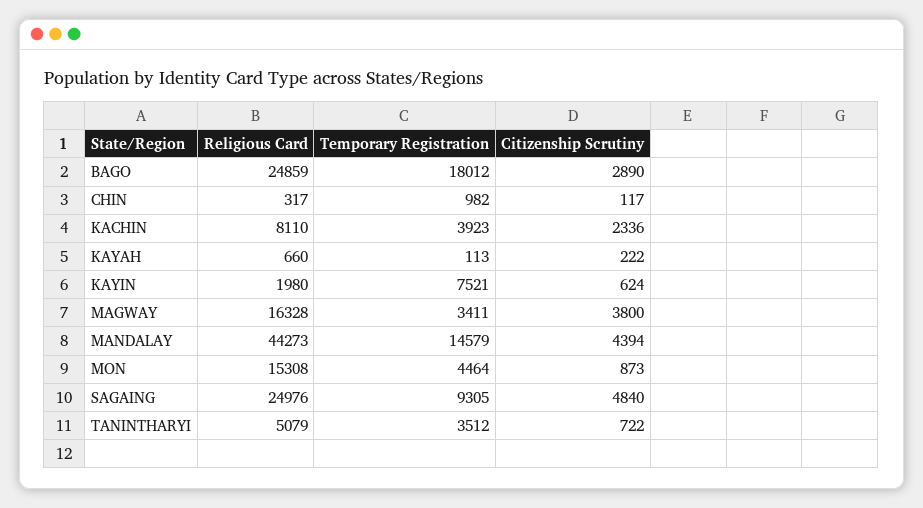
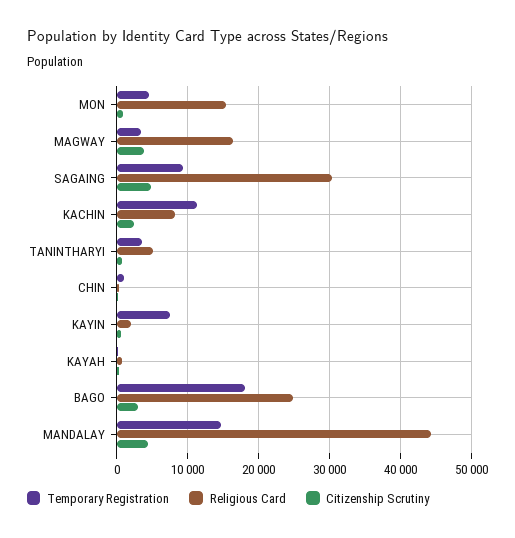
  {
    "Religious Card": {
      "BAGO": 24859,
      "CHIN": 317,
      "KACHIN": 8110,
      "KAYAH": 660,
      "KAYIN": 1980,
      "MAGWAY": 16328,
      "MANDALAY": 44273,
      "MON": 15308,
-     "SAGAING": 24976,
+     "SAGAING": 30000,
      "TANINTHARYI": 5079
    },
    "Temporary Registration": {
      "BAGO": 18012,
      "CHIN": 982,
-     "KACHIN": 3923,
+     "KACHIN": 11000,
      "KAYAH": 113,
      "KAYIN": 7521,
      "MAGWAY": 3411,
      "MANDALAY": 14579,
      "MON": 4464,
      "SAGAING": 9305,
      "TANINTHARYI": 3512
    },
    "Citizenship Scrutiny": {
      "BAGO": 2890,
      "CHIN": 117,
      "KACHIN": 2336,
      "KAYAH": 222,
      "KAYIN": 624,
      "MAGWAY": 3800,
      "MANDALAY": 4394,
      "MON": 873,
      "SAGAING": 4840,
      "TANINTHARYI": 722
    }
  }

